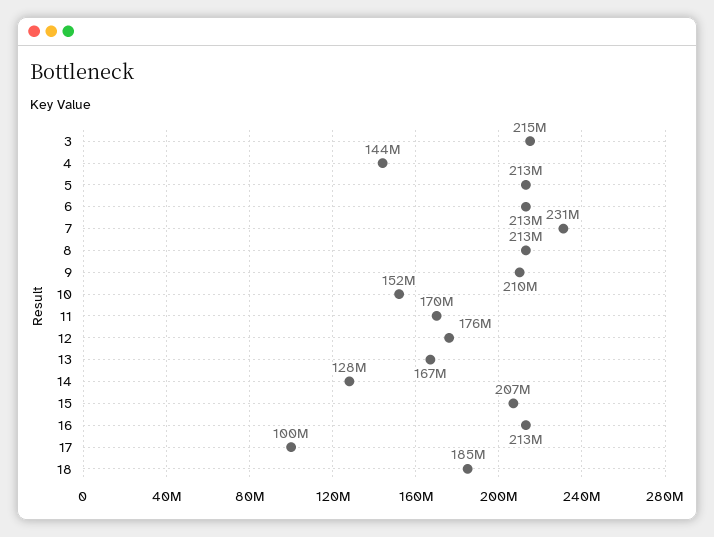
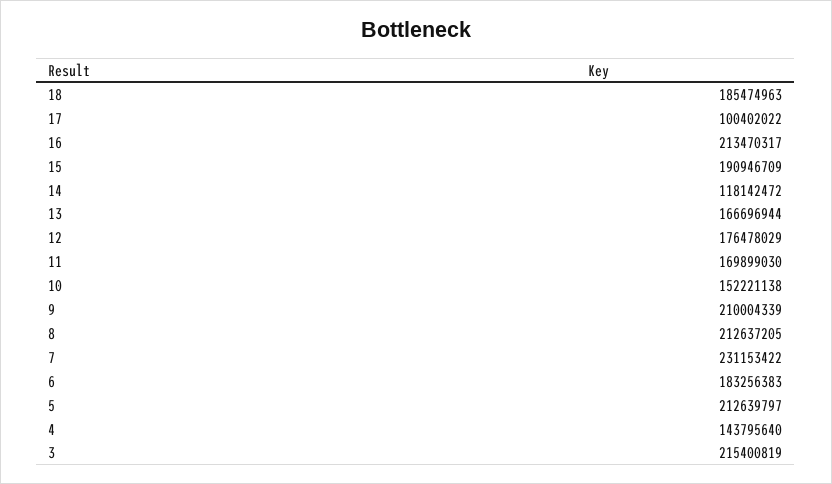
  {
    "3": 215400819,
    "4": 143795640,
    "5": 212639797,
-   "6": 213000000,
+   "6": 183256383,
    "7": 231153422,
    "8": 212637205,
    "9": 210004339,
    "10": 152221138,
    "11": 169899030,
    "12": 176478029,
    "13": 166696944,
-   "14": 128000000,
+   "14": 118142472,
-   "15": 207000000,
+   "15": 190946709,
    "16": 213470317,
    "17": 100402022,
    "18": 185474963
  }

